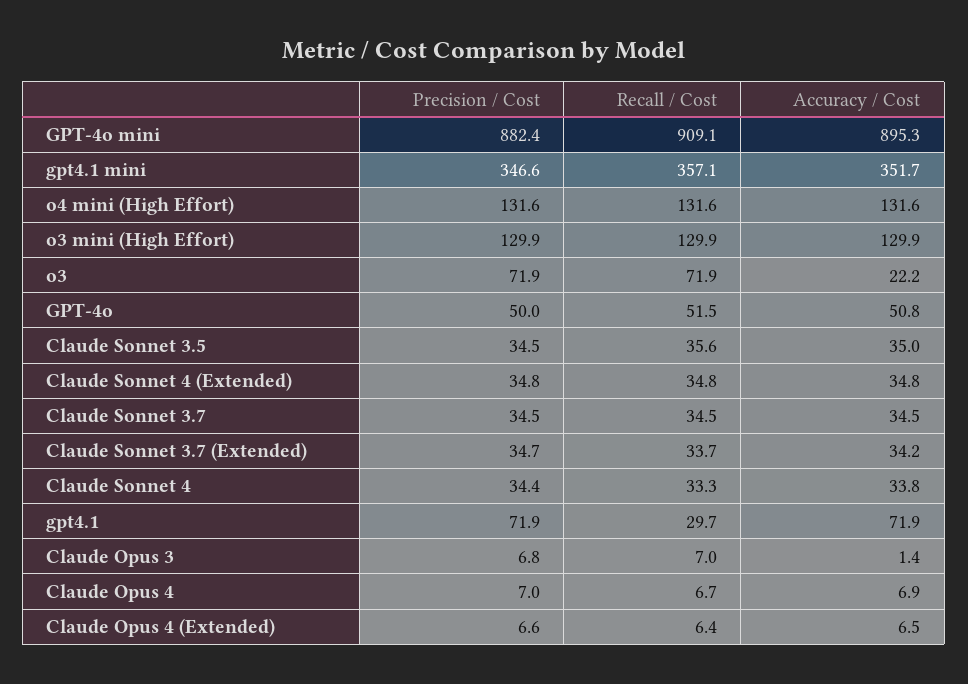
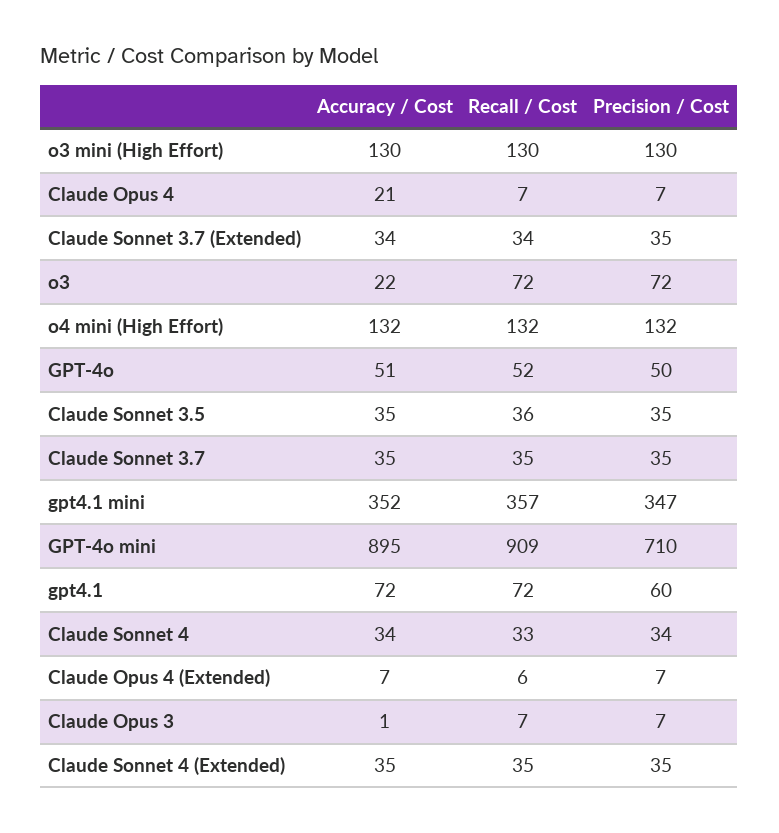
  {
    "Precision / Cost": {
-     "GPT-4o mini": 882.4,
+     "GPT-4o mini": 710,
      "gpt4.1 mini": 346.6,
      "o4 mini (High Effort)": 131.6,
      "o3 mini (High Effort)": 129.9,
      "o3": 71.9,
      "GPT-4o": 50,
      "Claude Sonnet 3.5": 34.5,
      "Claude Sonnet 4 (Extended)": 34.8,
      "Claude Sonnet 3.7": 34.5,
      "Claude Sonnet 3.7 (Extended)": 34.7,
      "Claude Sonnet 4": 34.4,
-     "gpt4.1": 71.9,
+     "gpt4.1": 60,
      "Claude Opus 3": 6.8,
      "Claude Opus 4": 7,
      "Claude Opus 4 (Extended)": 6.6
    },
    "Recall / Cost": {
      "GPT-4o mini": 909.1,
      "gpt4.1 mini": 357.1,
      "o4 mini (High Effort)": 131.6,
      "o3 mini (High Effort)": 129.9,
      "o3": 71.9,
      "GPT-4o": 51.5,
      "Claude Sonnet 3.5": 35.6,
      "Claude Sonnet 4 (Extended)": 34.8,
      "Claude Sonnet 3.7": 34.5,
      "Claude Sonnet 3.7 (Extended)": 33.7,
      "Claude Sonnet 4": 33.3,
-     "gpt4.1": 29.7,
+     "gpt4.1": 72,
      "Claude Opus 3": 7,
      "Claude Opus 4": 6.7,
      "Claude Opus 4 (Extended)": 6.4
    },
    "Accuracy / Cost": {
      "GPT-4o mini": 895.3,
      "gpt4.1 mini": 351.7,
      "o4 mini (High Effort)": 131.6,
      "o3 mini (High Effort)": 129.9,
      "o3": 22.2,
      "GPT-4o": 50.8,
      "Claude Sonnet 3.5": 35,
      "Claude Sonnet 4 (Extended)": 34.8,
      "Claude Sonnet 3.7": 34.5,
      "Claude Sonnet 3.7 (Extended)": 34.2,
      "Claude Sonnet 4": 33.8,
      "gpt4.1": 71.9,
      "Claude Opus 3": 1.4,
-     "Claude Opus 4": 6.9,
+     "Claude Opus 4": 21,
      "Claude Opus 4 (Extended)": 6.5
    }
  }

